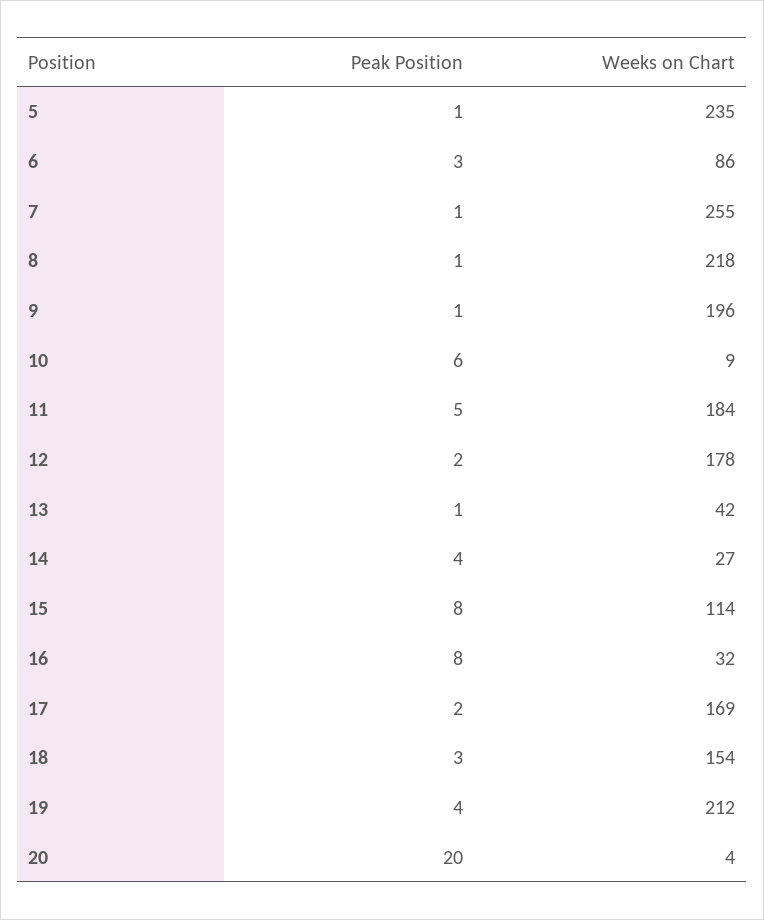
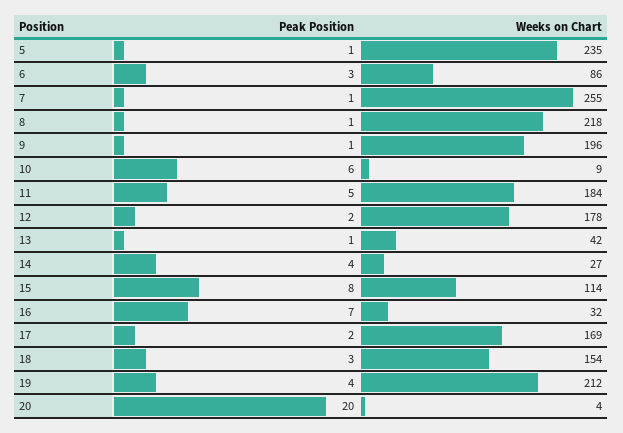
  {
    "Peak Position": {
      "5": 1,
      "6": 3,
      "7": 1,
      "8": 1,
      "9": 1,
      "10": 6,
      "11": 5,
      "12": 2,
      "13": 1,
      "14": 4,
      "15": 8,
-     "16": 8,
+     "16": 7,
      "17": 2,
      "18": 3,
      "19": 4,
      "20": 20
    },
    "Weeks on Chart": {
      "5": 235,
      "6": 86,
      "7": 255,
      "8": 218,
      "9": 196,
      "10": 9,
      "11": 184,
      "12": 178,
      "13": 42,
      "14": 27,
      "15": 114,
      "16": 32,
      "17": 169,
      "18": 154,
      "19": 212,
      "20": 4
    }
  }

